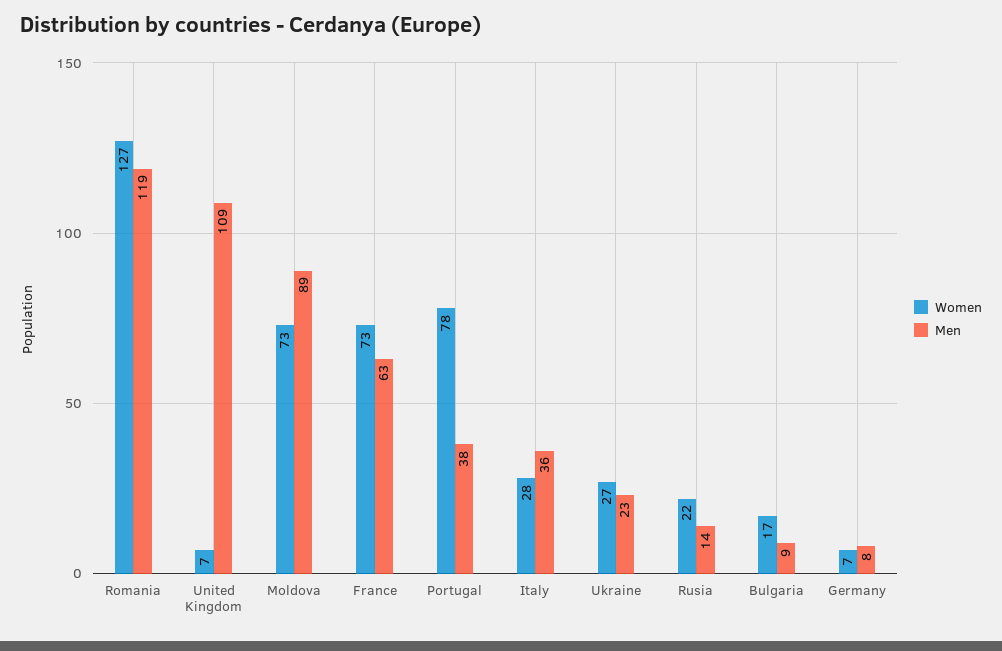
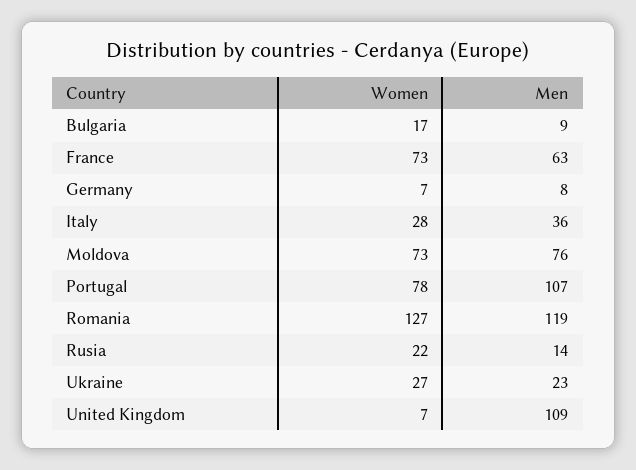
  {
    "Women": {
      "Romania": 127,
      "United Kingdom": 7,
      "Moldova": 73,
      "France": 73,
      "Portugal": 78,
      "Italy": 28,
      "Ukraine": 27,
      "Rusia": 22,
      "Bulgaria": 17,
      "Germany": 7
    },
    "Men": {
      "Romania": 119,
      "United Kingdom": 109,
-     "Moldova": 89,
+     "Moldova": 76,
      "France": 63,
-     "Portugal": 38,
+     "Portugal": 107,
      "Italy": 36,
      "Ukraine": 23,
      "Rusia": 14,
      "Bulgaria": 9,
      "Germany": 8
    }
  }

